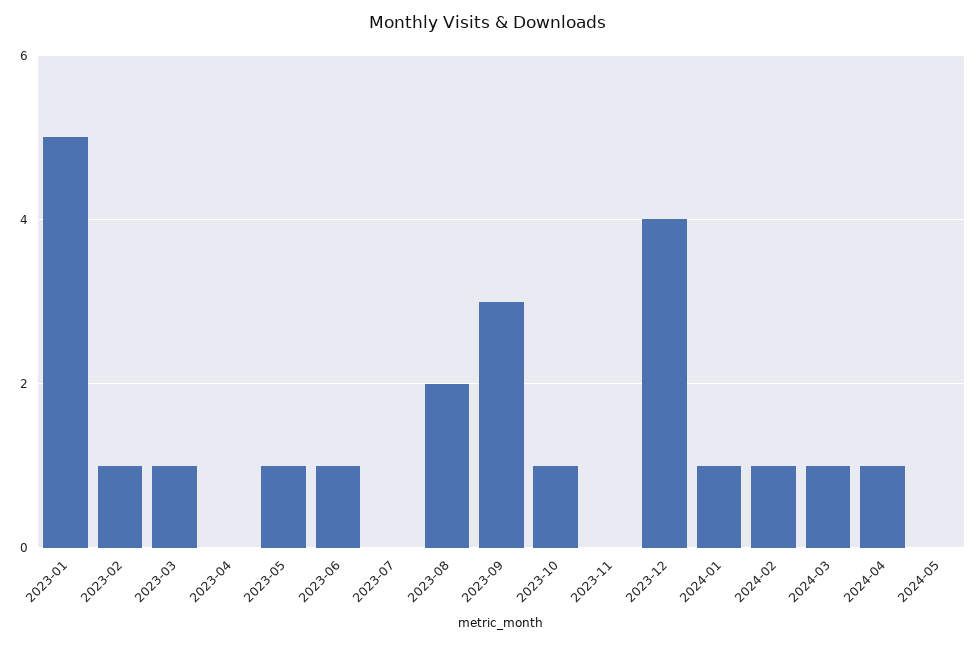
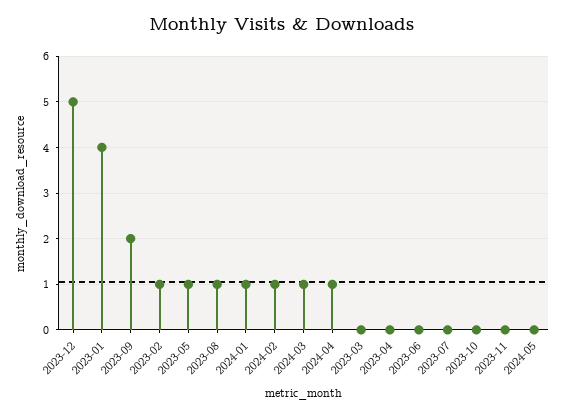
  {
-   "2023-01": 5,
+   "2023-01": 4,
    "2023-02": 1,
-   "2023-03": 1,
+   "2023-03": 0,
    "2023-04": 0,
    "2023-05": 1,
-   "2023-06": 1,
+   "2023-06": 0,
    "2023-07": 0,
-   "2023-08": 2,
+   "2023-08": 1,
-   "2023-09": 3,
+   "2023-09": 2,
-   "2023-10": 1,
+   "2023-10": 0,
    "2023-11": 0,
-   "2023-12": 4,
+   "2023-12": 5,
    "2024-01": 1,
    "2024-02": 1,
    "2024-03": 1,
    "2024-04": 1,
    "2024-05": 0
  }

